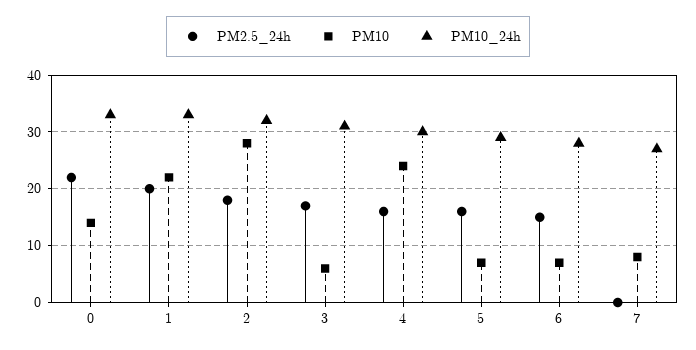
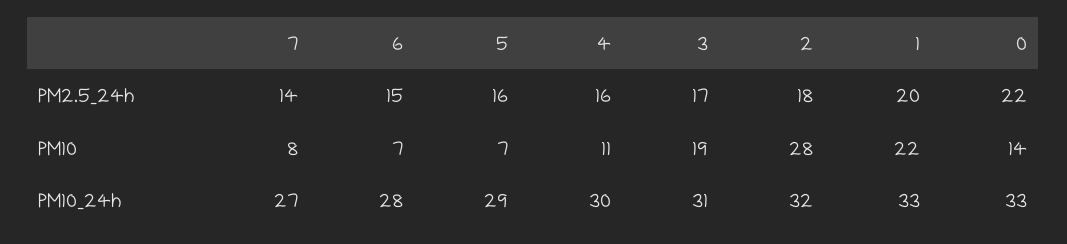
  {
    "PM2.5_24h": {
      "0": 22,
      "1": 20,
      "2": 18,
      "3": 17,
      "4": 16,
      "5": 16,
      "6": 15,
-     "7": 0
+     "7": 14
    },
    "PM10": {
      "0": 14,
      "1": 22,
      "2": 28,
-     "3": 5,
+     "3": 19,
-     "4": 25,
+     "4": 11,
      "5": 7,
      "6": 7,
      "7": 8
    },
    "PM10_24h": {
      "0": 33,
      "1": 33,
      "2": 32,
      "3": 31,
      "4": 30,
      "5": 29,
      "6": 28,
      "7": 27
    }
  }

